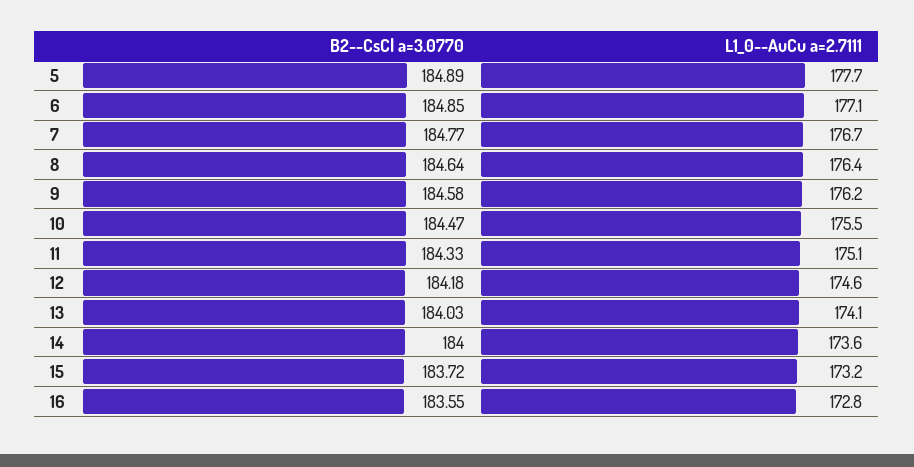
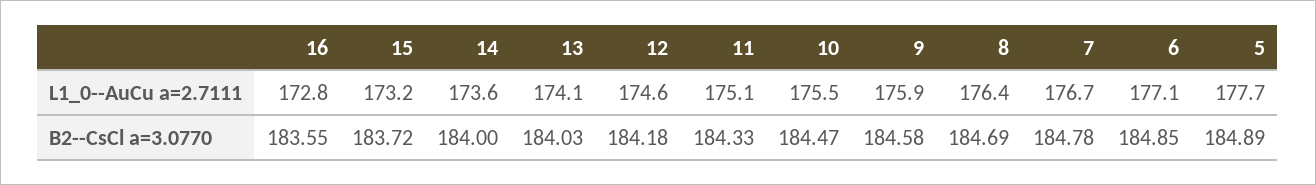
  {
    "B2--CsCl a=3.0770": {
      "5": 184.89,
      "6": 184.85,
-     "7": 184.77,
+     "7": 184.78,
-     "8": 184.64,
+     "8": 184.69,
      "9": 184.58,
      "10": 184.47,
      "11": 184.33,
      "12": 184.18,
      "13": 184.03,
      "14": 184,
      "15": 183.72,
      "16": 183.55
    },
    "L1_0--AuCu a=2.7111": {
      "5": 177.7,
      "6": 177.1,
      "7": 176.7,
      "8": 176.4,
-     "9": 176.2,
+     "9": 175.9,
      "10": 175.5,
      "11": 175.1,
      "12": 174.6,
      "13": 174.1,
      "14": 173.6,
      "15": 173.2,
      "16": 172.8
    }
  }

